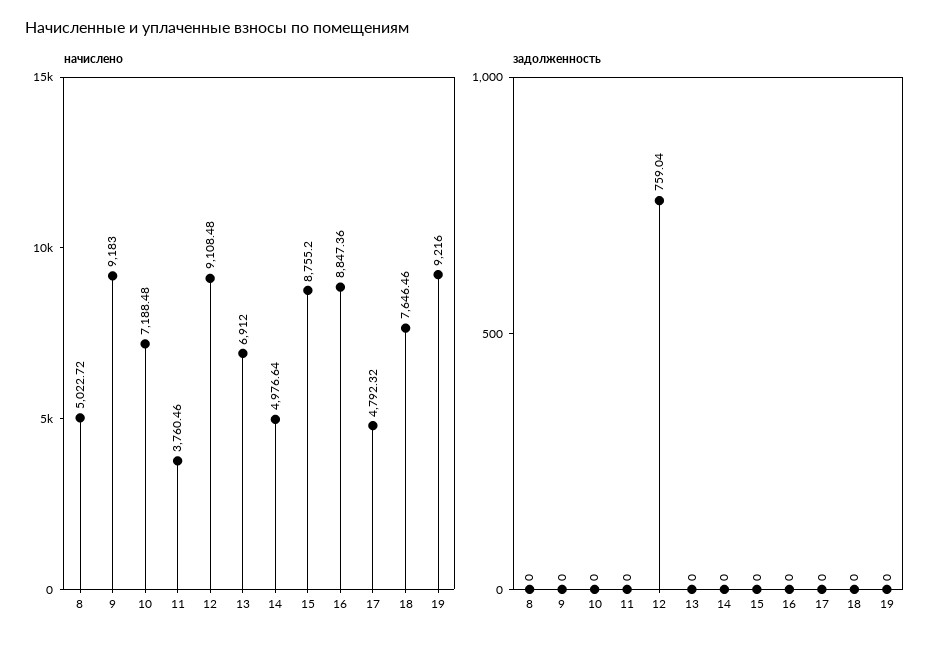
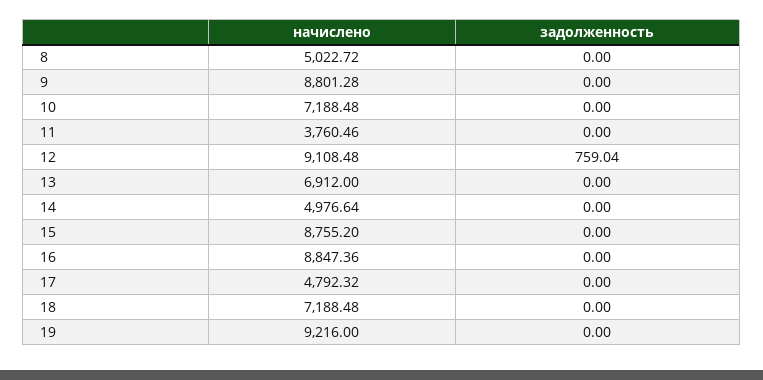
  {
    "начислено": {
      "8": 5022.72,
-     "9": 9183,
+     "9": 8801.28,
      "10": 7188.48,
      "11": 3760.46,
      "12": 9108.48,
      "13": 6912,
      "14": 4976.64,
      "15": 8755.2,
      "16": 8847.36,
      "17": 4792.32,
-     "18": 7646.46,
+     "18": 7188.48,
      "19": 9216
    },
    "задолженность": {
      "8": 0,
      "9": 0,
      "10": 0,
      "11": 0,
      "12": 759.04,
      "13": 0,
      "14": 0,
      "15": 0,
      "16": 0,
      "17": 0,
      "18": 0,
      "19": 0
    }
  }

